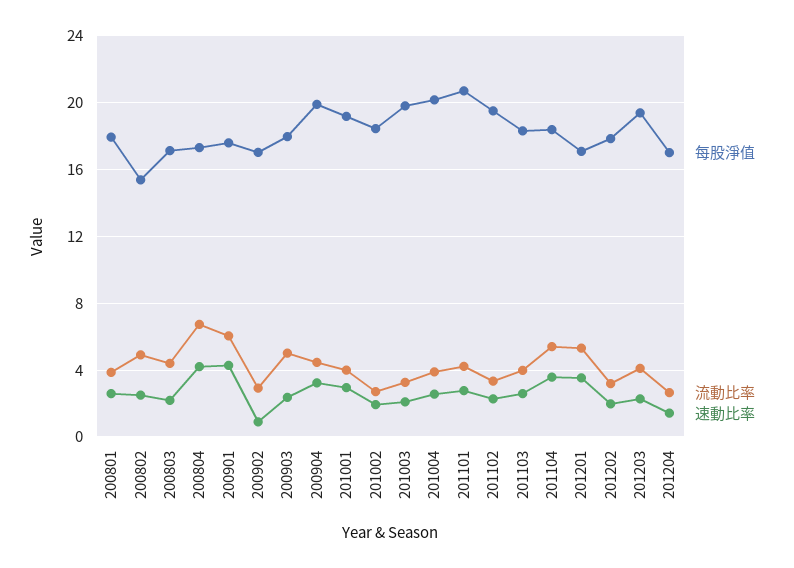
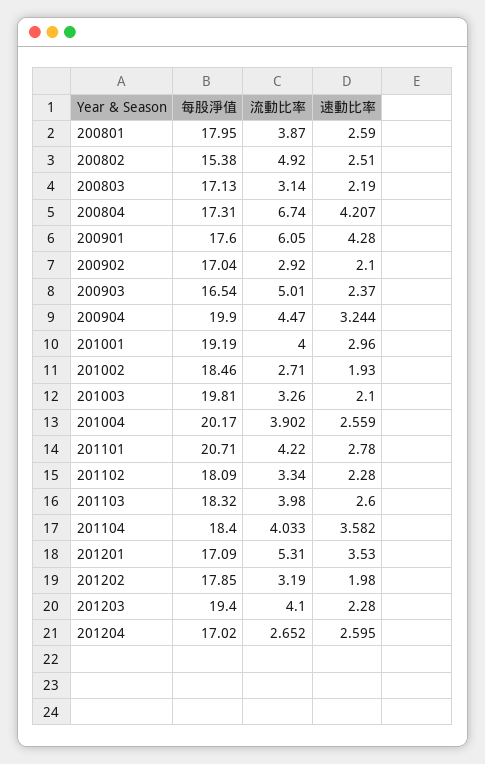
  {
    "每股淨值": {
      "200801": 17.95,
      "200802": 15.38,
      "200803": 17.13,
      "200804": 17.31,
      "200901": 17.6,
      "200902": 17.04,
-     "200903": 18,
+     "200903": 16.54,
      "200904": 19.9,
      "201001": 19.19,
      "201002": 18.46,
      "201003": 19.81,
      "201004": 20.17,
      "201101": 20.71,
-     "201102": 19.5,
+     "201102": 18.09,
      "201103": 18.32,
      "201104": 18.4,
      "201201": 17.09,
      "201202": 17.85,
      "201203": 19.4,
      "201204": 17.02
    },
    "流動比率": {
      "200801": 3.87,
      "200802": 4.92,
-     "200803": 4.5,
+     "200803": 3.14,
      "200804": 6.74,
      "200901": 6.05,
      "200902": 2.92,
      "200903": 5.01,
      "200904": 4.47,
      "201001": 4,
      "201002": 2.71,
      "201003": 3.26,
      "201004": 3.902,
      "201101": 4.22,
      "201102": 3.34,
      "201103": 3.98,
-     "201104": 5.5,
+     "201104": 4.033,
      "201201": 5.31,
      "201202": 3.19,
      "201203": 4.1,
      "201204": 2.652
    },
    "速動比率": {
      "200801": 2.59,
      "200802": 2.51,
      "200803": 2.19,
      "200804": 4.207,
      "200901": 4.28,
-     "200902": 1,
+     "200902": 2.1,
      "200903": 2.37,
      "200904": 3.244,
      "201001": 2.96,
      "201002": 1.93,
      "201003": 2.1,
      "201004": 2.559,
      "201101": 2.78,
      "201102": 2.28,
      "201103": 2.6,
      "201104": 3.582,
      "201201": 3.53,
      "201202": 1.98,
      "201203": 2.28,
-     "201204": 1.5
+     "201204": 2.595
    }
  }

